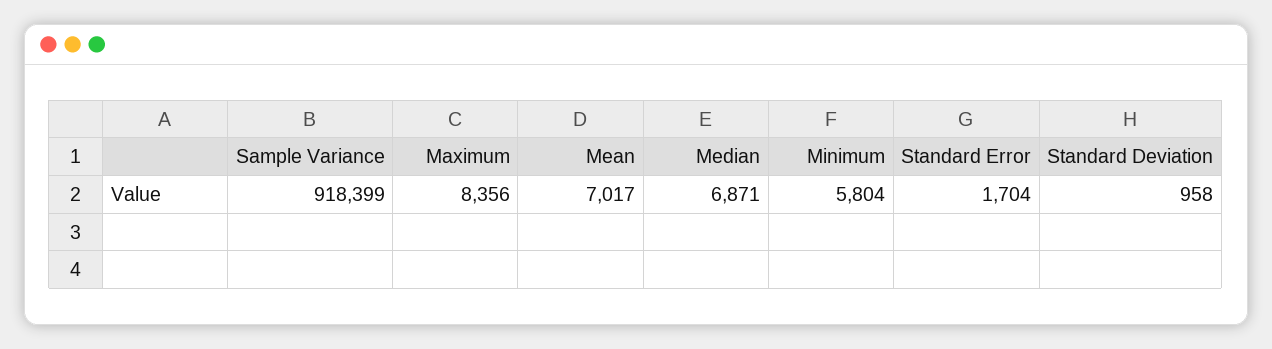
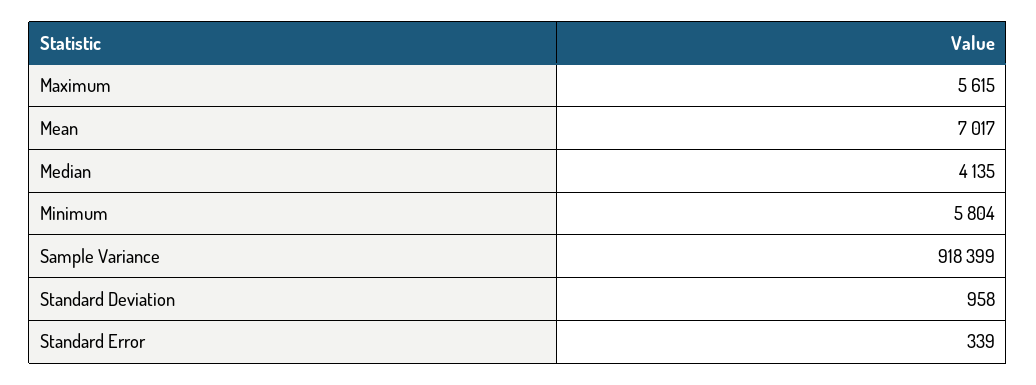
  {
    "Sample Variance": 918399,
-   "Maximum": 8356,
+   "Maximum": 5615,
    "Mean": 7017,
-   "Median": 6871,
+   "Median": 4135,
    "Minimum": 5804,
-   "Standard Error": 1704,
+   "Standard Error": 339,
    "Standard Deviation": 958
  }

